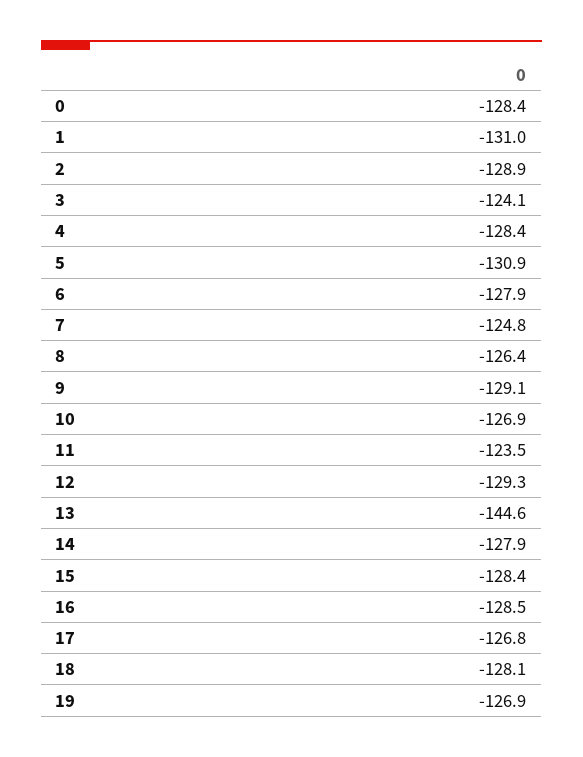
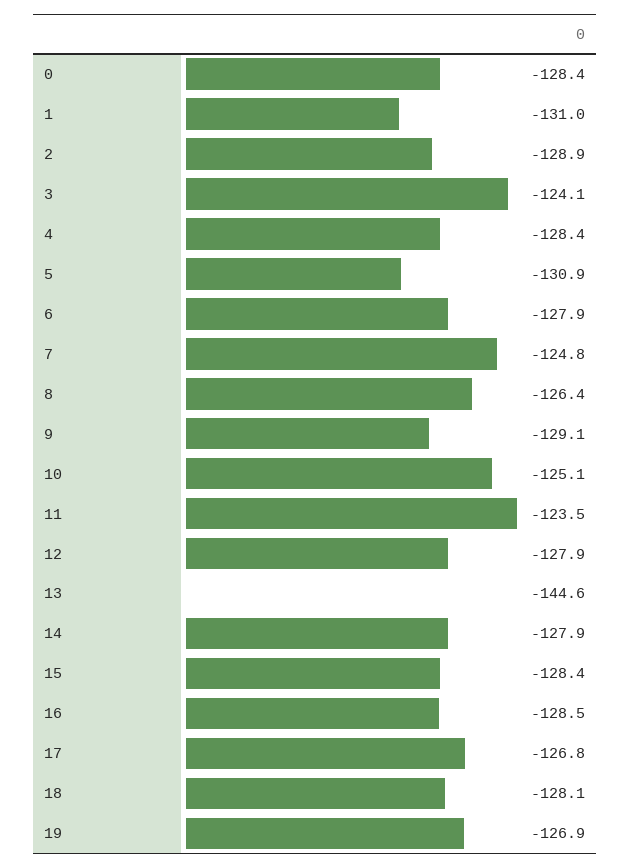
  {
    "0": -128.4,
    "1": -131,
    "2": -128.9,
    "3": -124.1,
    "4": -128.4,
    "5": -130.9,
    "6": -127.9,
    "7": -124.8,
    "8": -126.4,
    "9": -129.1,
-   "10": -126.9,
+   "10": -125.1,
    "11": -123.5,
-   "12": -129.3,
+   "12": -127.9,
    "13": -144.6,
    "14": -127.9,
    "15": -128.4,
    "16": -128.5,
    "17": -126.8,
    "18": -128.1,
    "19": -126.9
  }

